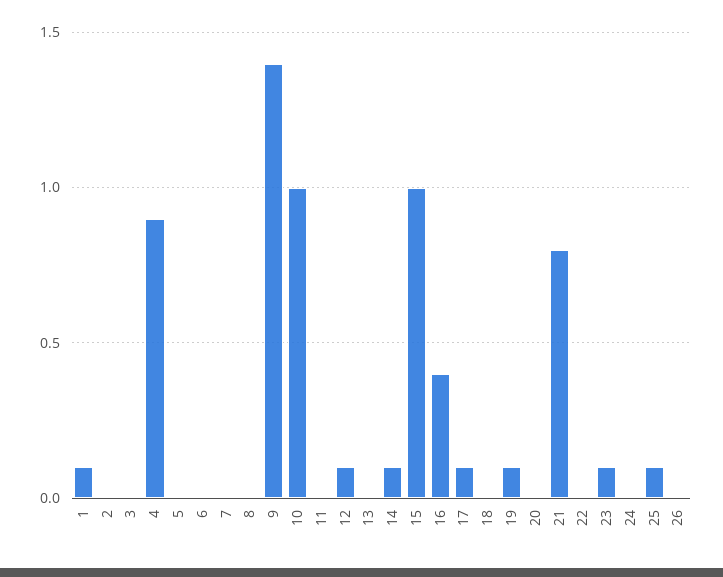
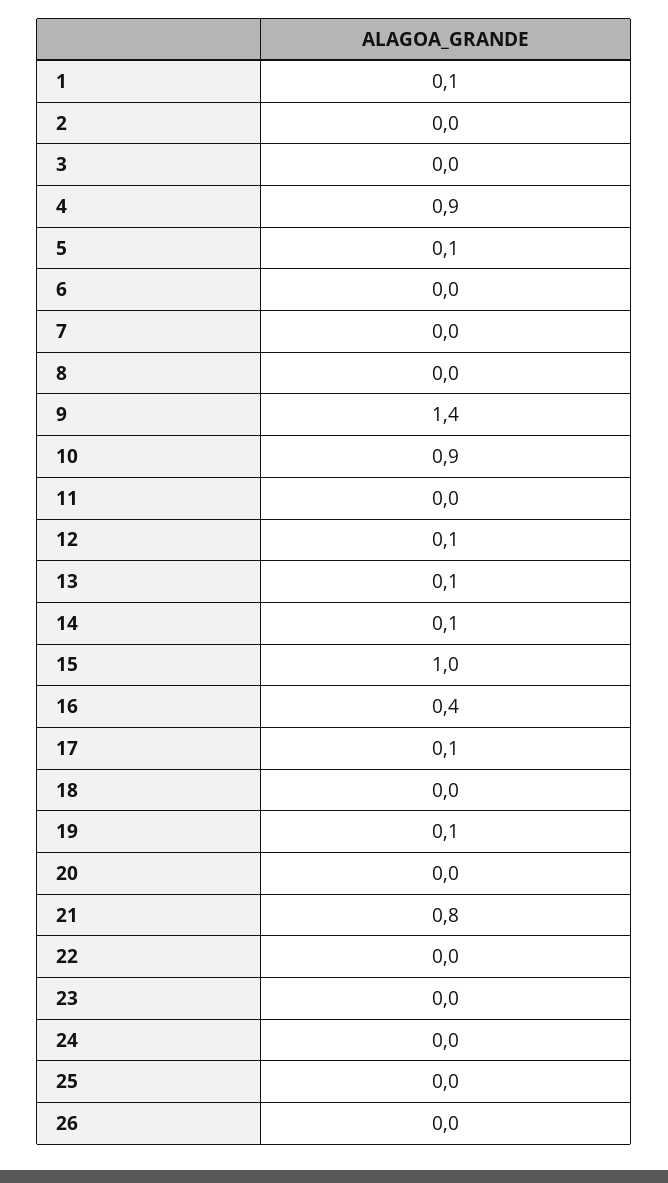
  {
    "1": 0.1,
    "2": 0,
    "3": 0,
    "4": 0.9,
-   "5": 0,
+   "5": 0.1,
    "6": 0,
    "7": 0,
    "8": 0,
    "9": 1.4,
-   "10": 1,
+   "10": 0.9,
    "11": 0,
    "12": 0.1,
-   "13": 0,
+   "13": 0.1,
    "14": 0.1,
    "15": 1,
    "16": 0.4,
    "17": 0.1,
    "18": 0,
    "19": 0.1,
    "20": 0,
    "21": 0.8,
    "22": 0,
-   "23": 0.1,
+   "23": 0,
    "24": 0,
-   "25": 0.1,
+   "25": 0,
    "26": 0
  }

